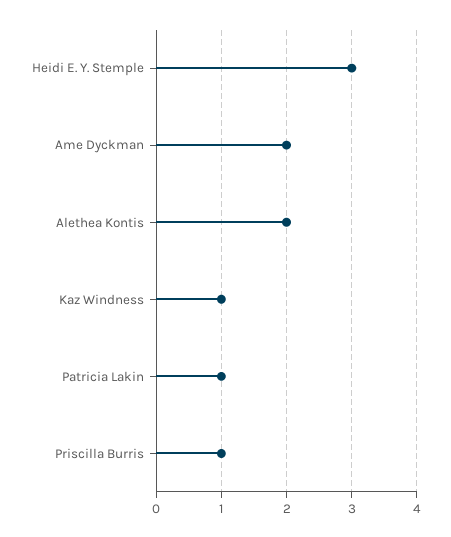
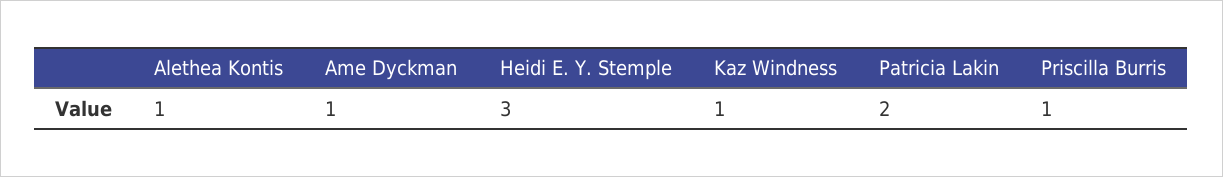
  {
    "Heidi E. Y. Stemple": 3,
-   "Ame Dyckman": 2,
+   "Ame Dyckman": 1,
-   "Alethea Kontis": 2,
+   "Alethea Kontis": 1,
    "Kaz Windness": 1,
-   "Patricia Lakin": 1,
+   "Patricia Lakin": 2,
    "Priscilla Burris": 1
  }

